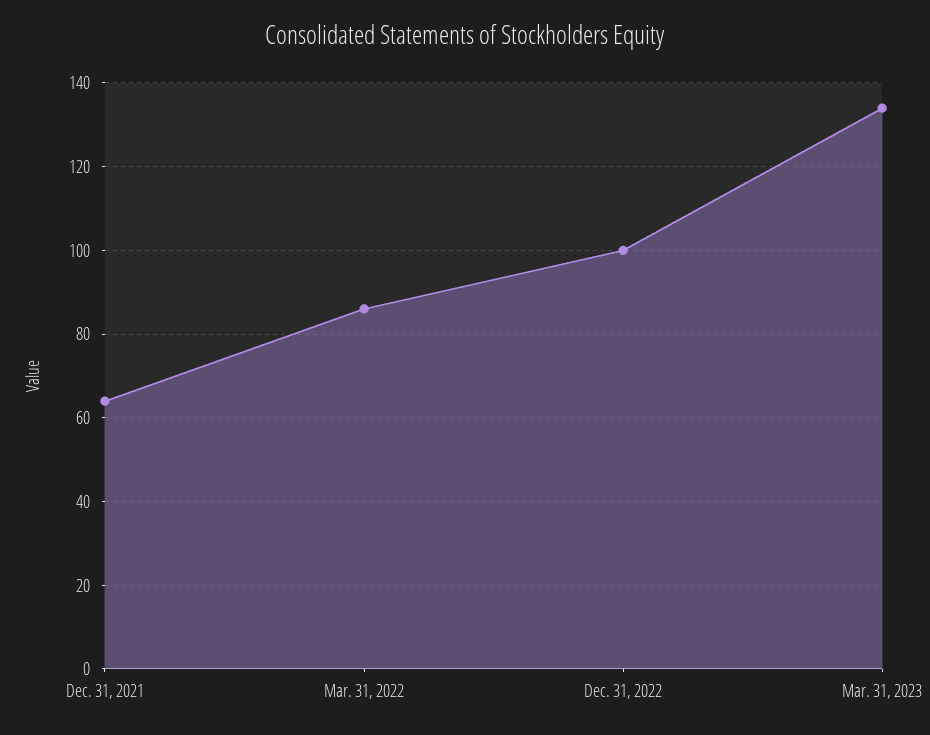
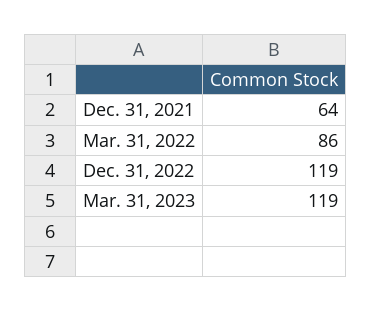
  {
    "Dec. 31, 2021": 64,
    "Mar. 31, 2022": 86,
-   "Dec. 31, 2022": 100,
+   "Dec. 31, 2022": 119,
-   "Mar. 31, 2023": 135
+   "Mar. 31, 2023": 119
  }

